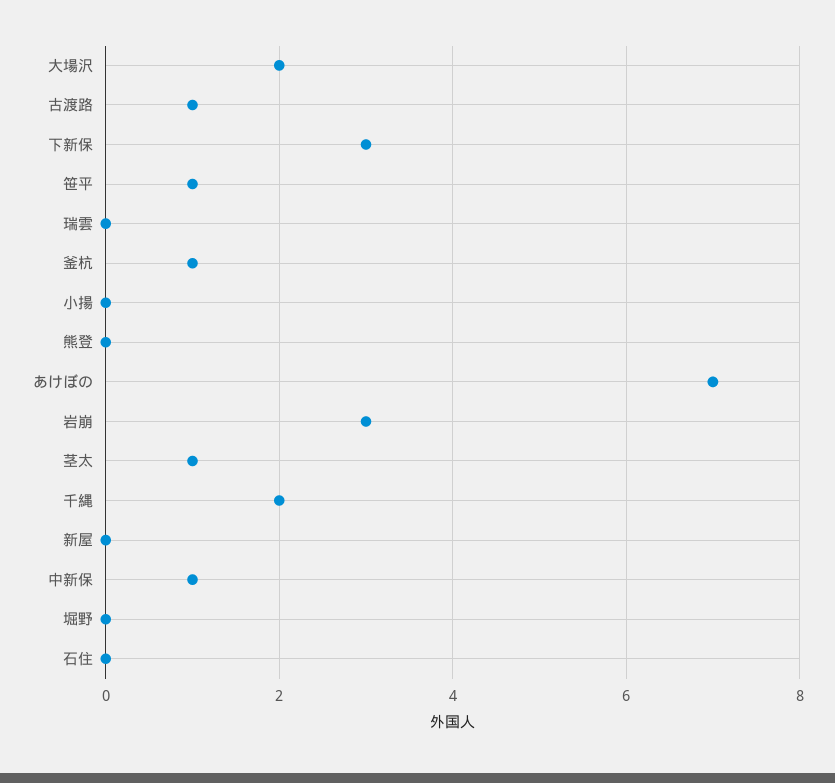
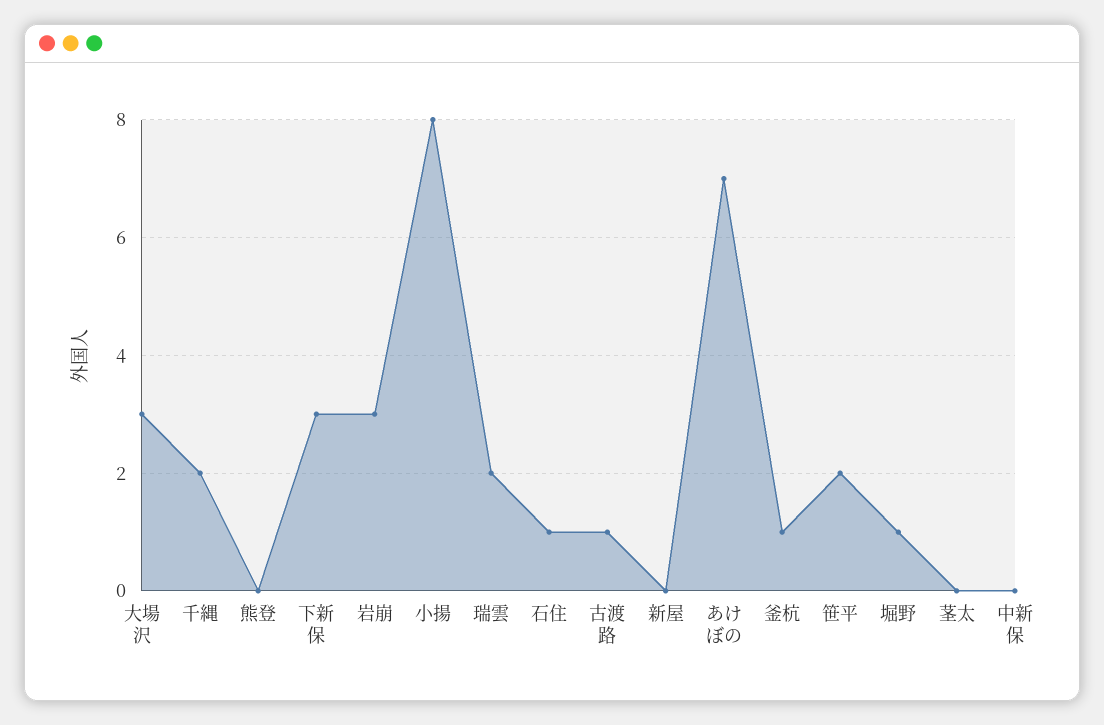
  {
-   "大場沢": 2,
+   "大場沢": 3,
    "古渡路": 1,
    "下新保": 3,
-   "笹平": 1,
+   "笹平": 2,
-   "瑞雲": 0,
+   "瑞雲": 2,
    "釜杭": 1,
-   "小揚": 0,
+   "小揚": 8,
    "熊登": 0,
    "あけぼの": 7,
    "岩崩": 3,
-   "茎太": 1,
+   "茎太": 0,
    "千縄": 2,
    "新屋": 0,
-   "中新保": 1,
+   "中新保": 0,
-   "堀野": 0,
+   "堀野": 1,
-   "石住": 0
+   "石住": 1
  }

